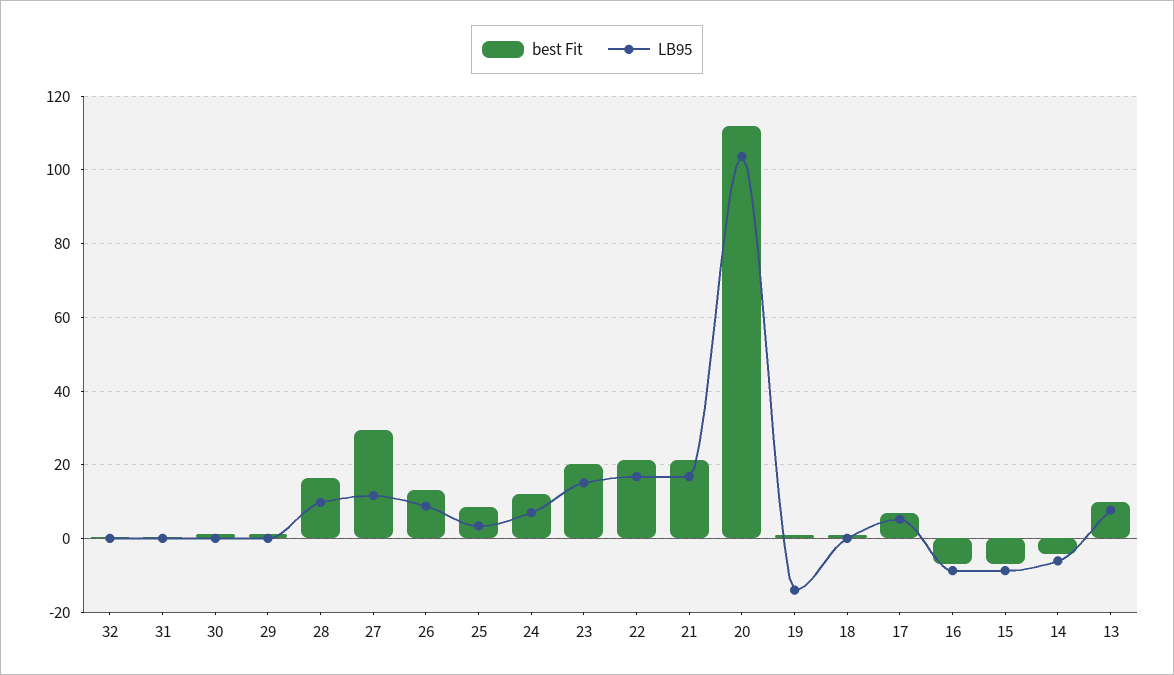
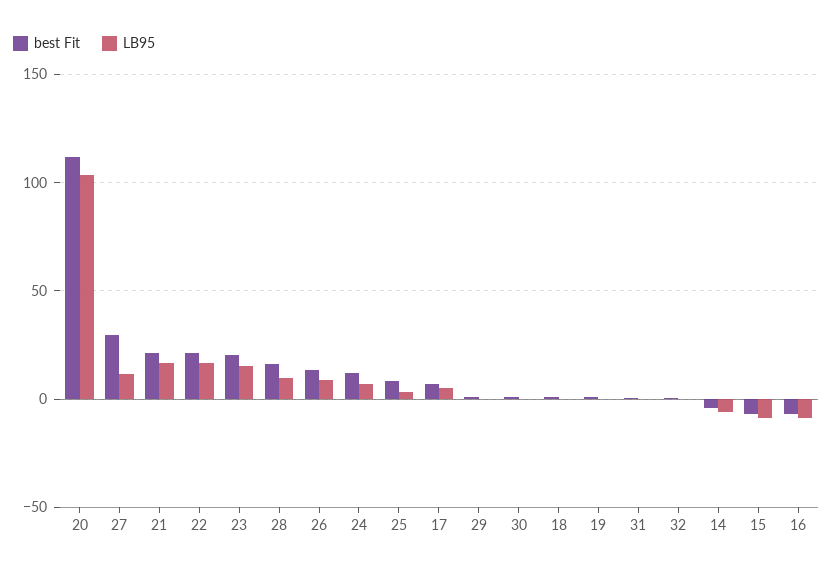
  {
    "best Fit": {
      "32": 0,
      "31": 0,
      "30": 2,
      "29": 2,
      "28": 16,
      "27": 30,
      "26": 14,
      "25": 8,
      "24": 12,
      "23": 20,
      "22": 22,
      "21": 22,
      "20": 112,
      "19": 2,
      "18": 2,
      "17": 6,
      "16": -6,
      "15": -6,
-     "14": -4,
+     "14": -4
-     "13": 10
    },
    "LB95": {
      "32": 0,
      "31": 0,
      "30": 0,
      "29": 0,
      "28": 10,
      "27": 12,
      "26": 8,
      "25": 4,
      "24": 8,
      "23": 16,
      "22": 16,
      "21": 16,
      "20": 104,
-     "19": -14,
+     "19": 0,
      "18": 0,
      "17": 6,
      "16": -8,
      "15": -8,
-     "14": -6,
+     "14": -6
-     "13": 8
    }
  }

